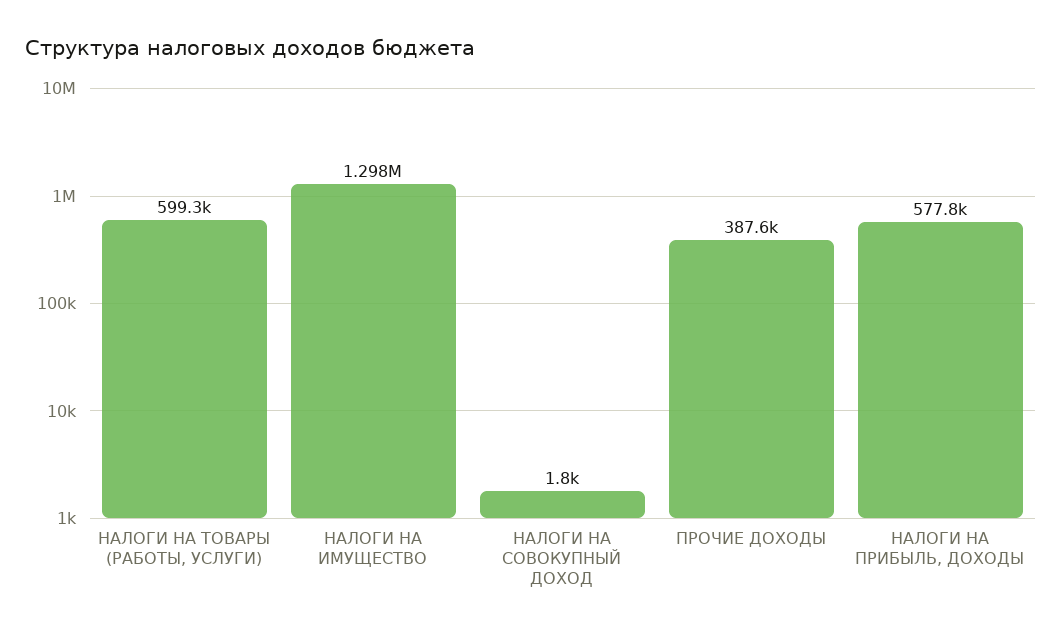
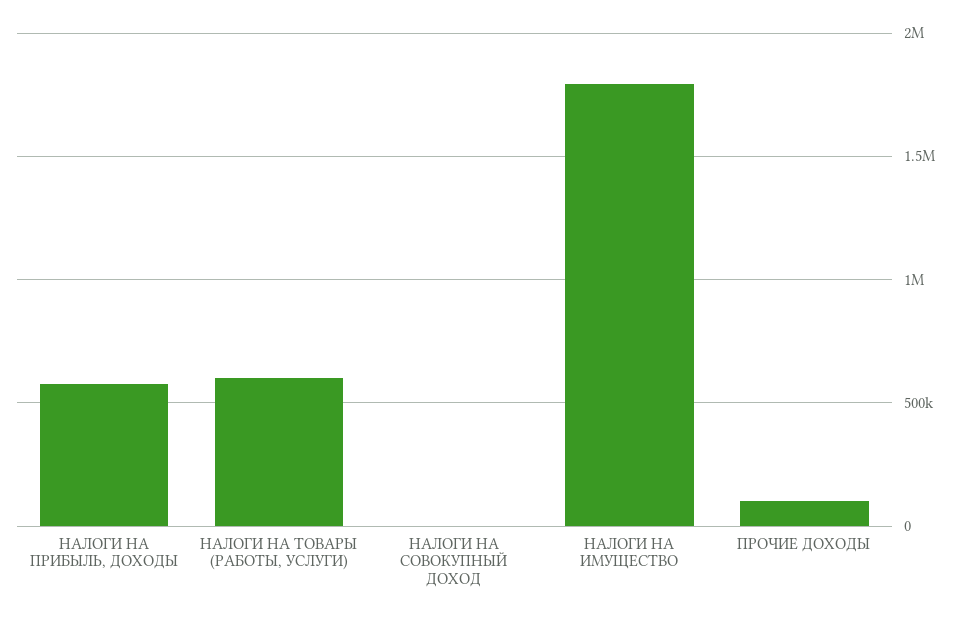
  {
    "НАЛОГИ НА ТОВАРЫ (РАБОТЫ, УСЛУГИ)": 599300,
-   "НАЛОГИ НА ИМУЩЕСТВО": 1298000,
+   "НАЛОГИ НА ИМУЩЕСТВО": 1800000,
    "НАЛОГИ НА СОВОКУПНЫЙ ДОХОД": 1800,
-   "ПРОЧИЕ ДОХОДЫ": 387600,
+   "ПРОЧИЕ ДОХОДЫ": 100000,
    "НАЛОГИ НА ПРИБЫЛЬ, ДОХОДЫ": 577800
  }

